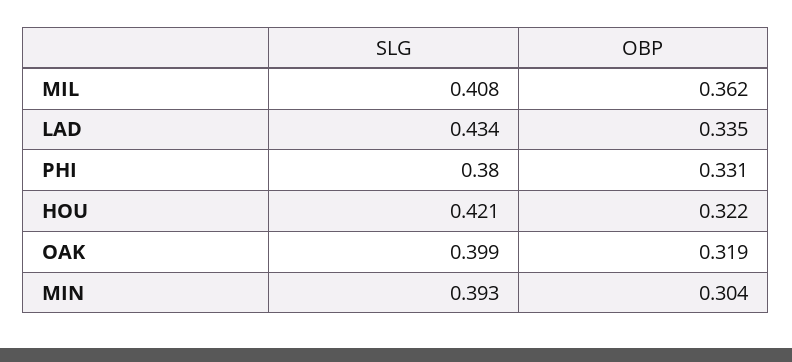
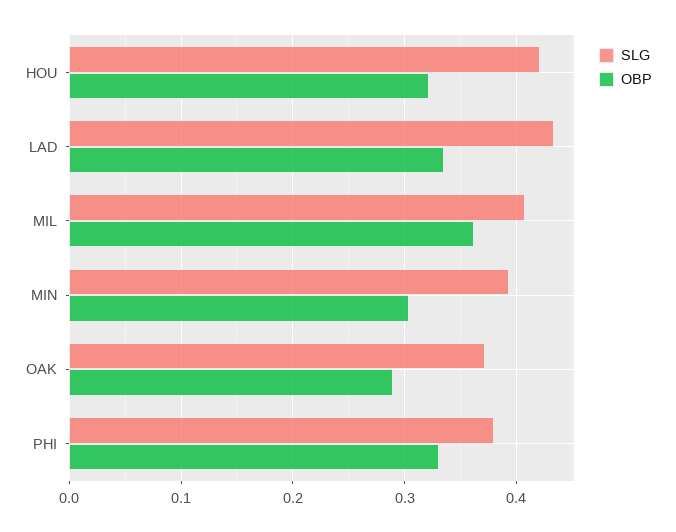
  {
    "SLG": {
      "MIL": 0.408,
      "LAD": 0.434,
      "PHI": 0.38,
      "HOU": 0.421,
-     "OAK": 0.399,
+     "OAK": 0.37,
      "MIN": 0.393
    },
    "OBP": {
      "MIL": 0.362,
      "LAD": 0.335,
      "PHI": 0.331,
      "HOU": 0.322,
-     "OAK": 0.319,
+     "OAK": 0.29,
      "MIN": 0.304
    }
  }

